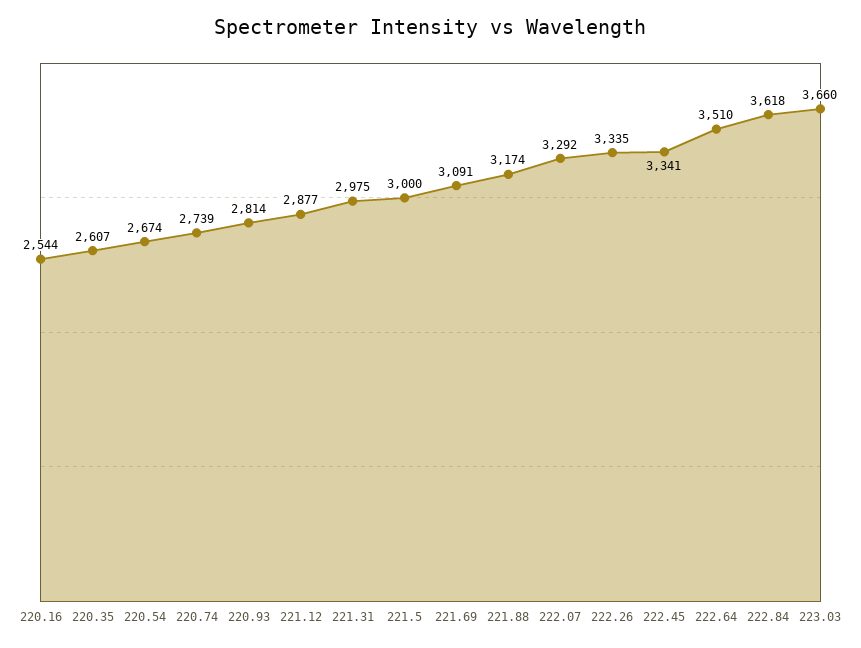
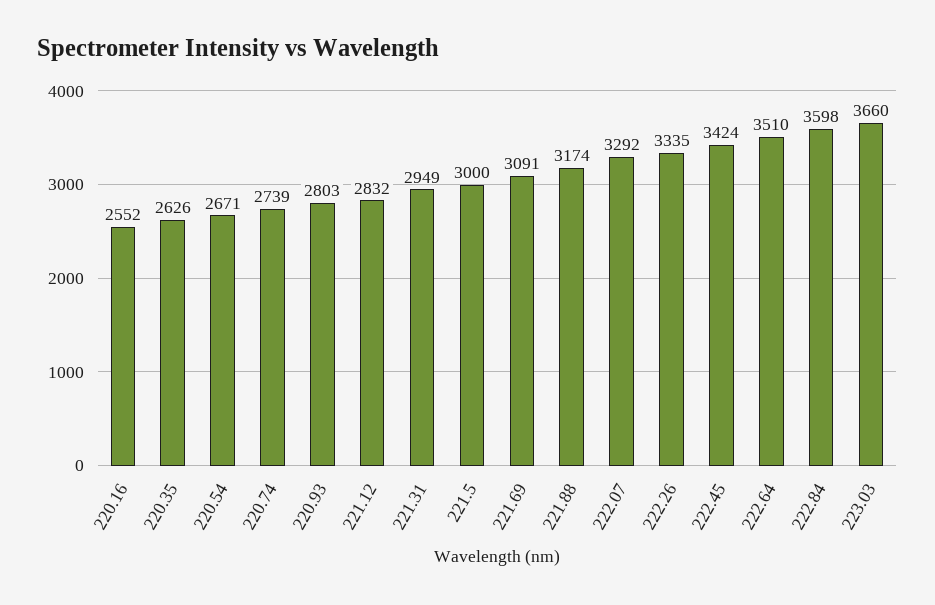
  {
-   "220.16": 2544,
+   "220.16": 2552,
-   "220.35": 2607,
+   "220.35": 2626,
-   "220.54": 2674,
+   "220.54": 2671,
    "220.74": 2739,
-   "220.93": 2814,
+   "220.93": 2803,
-   "221.12": 2877,
+   "221.12": 2832,
-   "221.31": 2975,
+   "221.31": 2949,
    "221.5": 3000,
    "221.69": 3091,
    "221.88": 3174,
    "222.07": 3292,
    "222.26": 3335,
-   "222.45": 3341,
+   "222.45": 3424,
    "222.64": 3510,
-   "222.84": 3618,
+   "222.84": 3598,
    "223.03": 3660
  }

